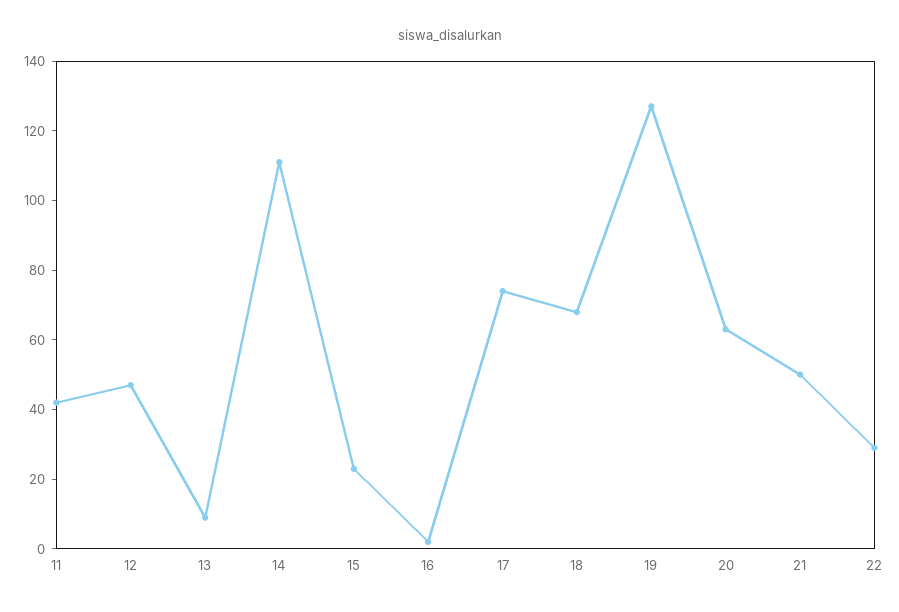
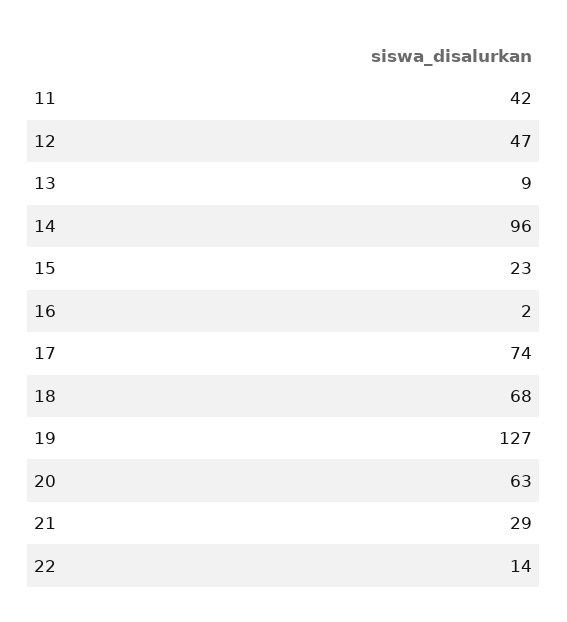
  {
    "11": 42,
    "12": 47,
    "13": 9,
-   "14": 110,
+   "14": 96,
    "15": 23,
    "16": 2,
    "17": 74,
    "18": 68,
    "19": 127,
    "20": 63,
-   "21": 50,
+   "21": 29,
-   "22": 30
+   "22": 14
  }

